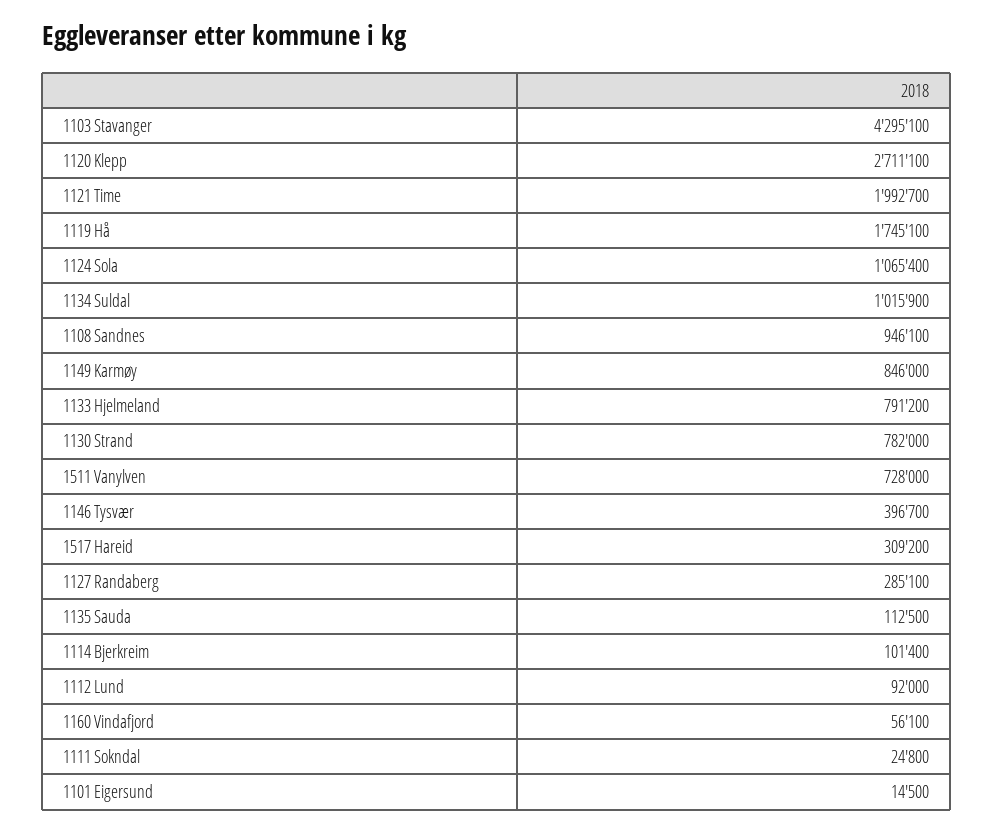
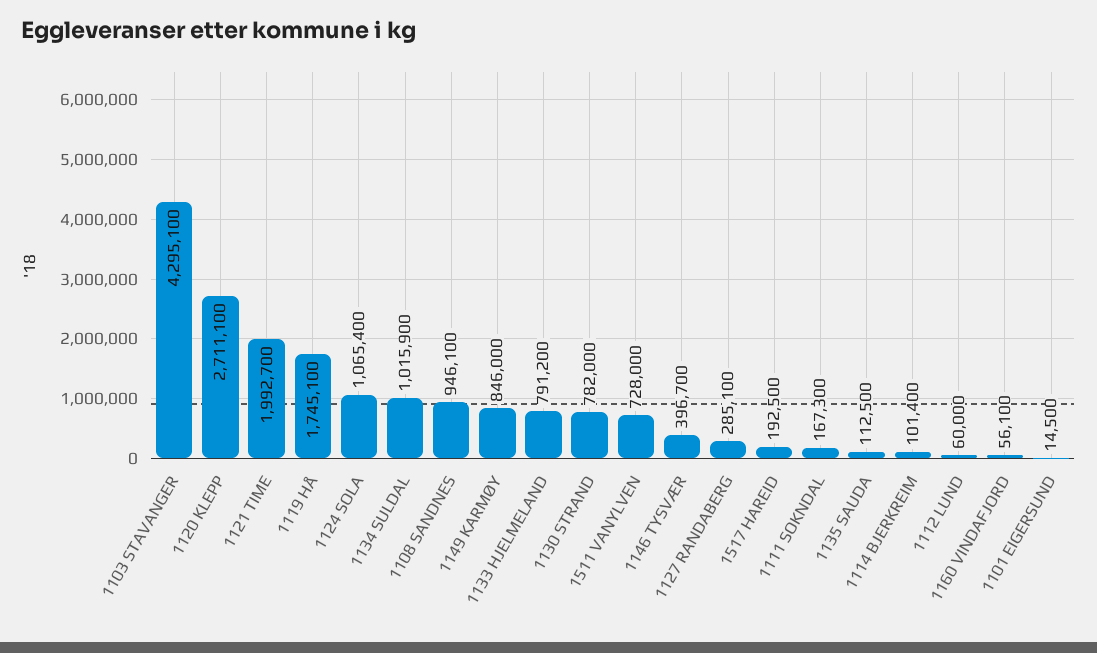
  {
    "1103 Stavanger": 4295100,
    "1120 Klepp": 2711100,
    "1121 Time": 1992700,
    "1119 Hå": 1745100,
    "1124 Sola": 1065400,
    "1134 Suldal": 1015900,
    "1108 Sandnes": 946100,
    "1149 Karmøy": 846000,
    "1133 Hjelmeland": 791200,
    "1130 Strand": 782000,
    "1511 Vanylven": 728000,
    "1146 Tysvær": 396700,
-   "1517 Hareid": 309200,
+   "1517 Hareid": 192500,
    "1127 Randaberg": 285100,
    "1135 Sauda": 112500,
    "1114 Bjerkreim": 101400,
-   "1112 Lund": 92000,
+   "1112 Lund": 60000,
    "1160 Vindafjord": 56100,
-   "1111 Sokndal": 24800,
+   "1111 Sokndal": 167300,
    "1101 Eigersund": 14500
  }

